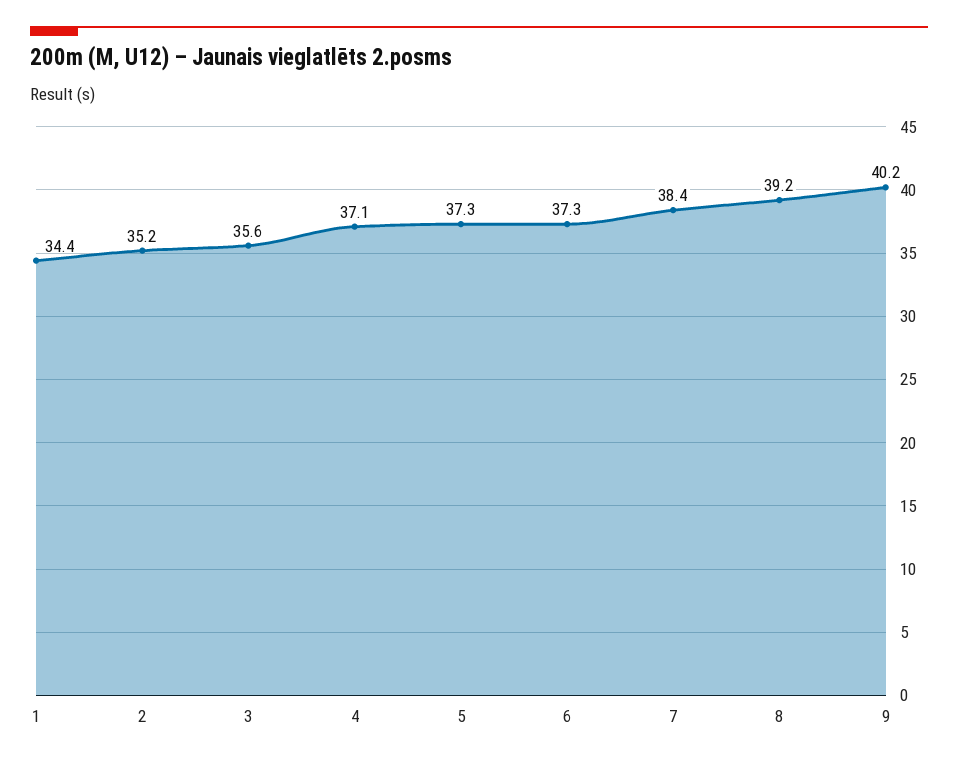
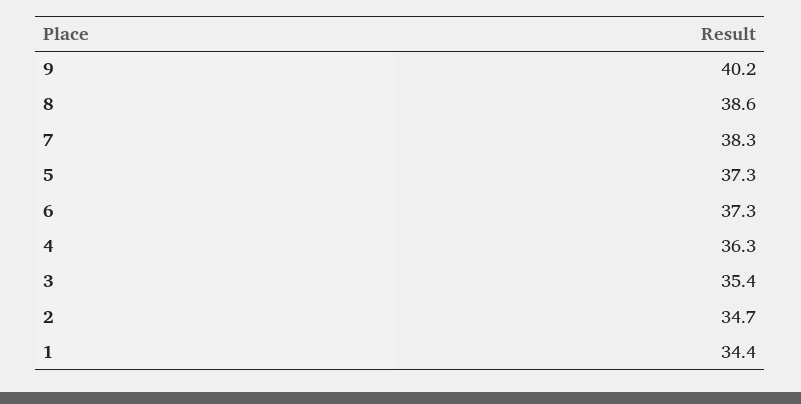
  {
    "1": 34.4,
-   "2": 35.2,
+   "2": 34.7,
-   "3": 35.6,
+   "3": 35.4,
-   "4": 37.1,
+   "4": 36.3,
    "5": 37.3,
    "6": 37.3,
-   "7": 38.4,
+   "7": 38.3,
-   "8": 39.2,
+   "8": 38.6,
    "9": 40.2
  }

